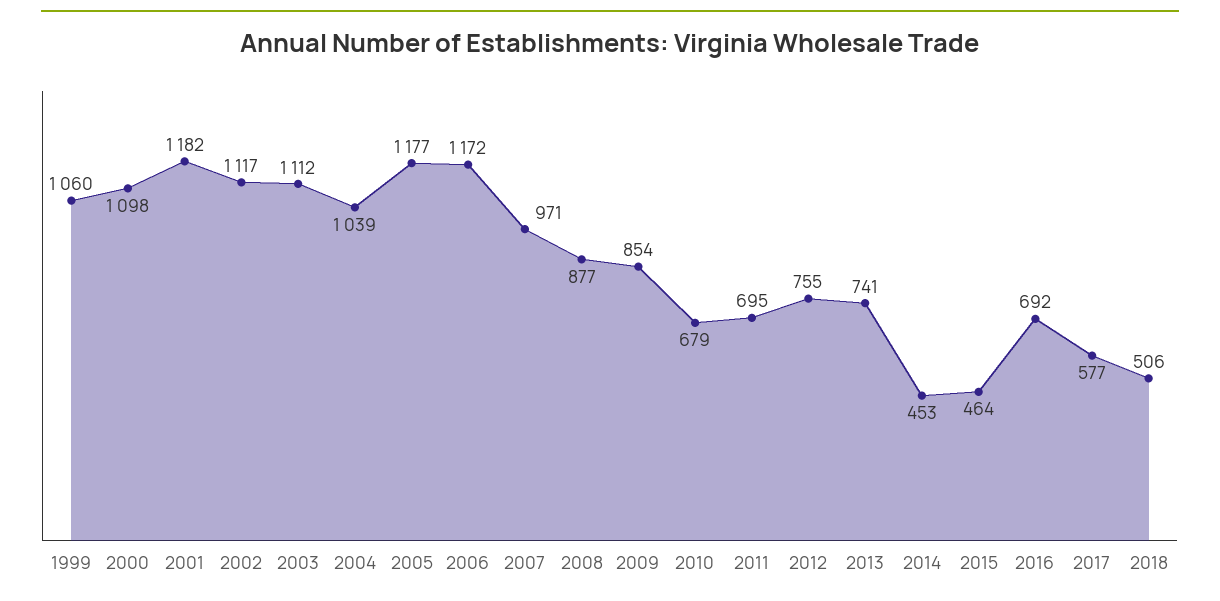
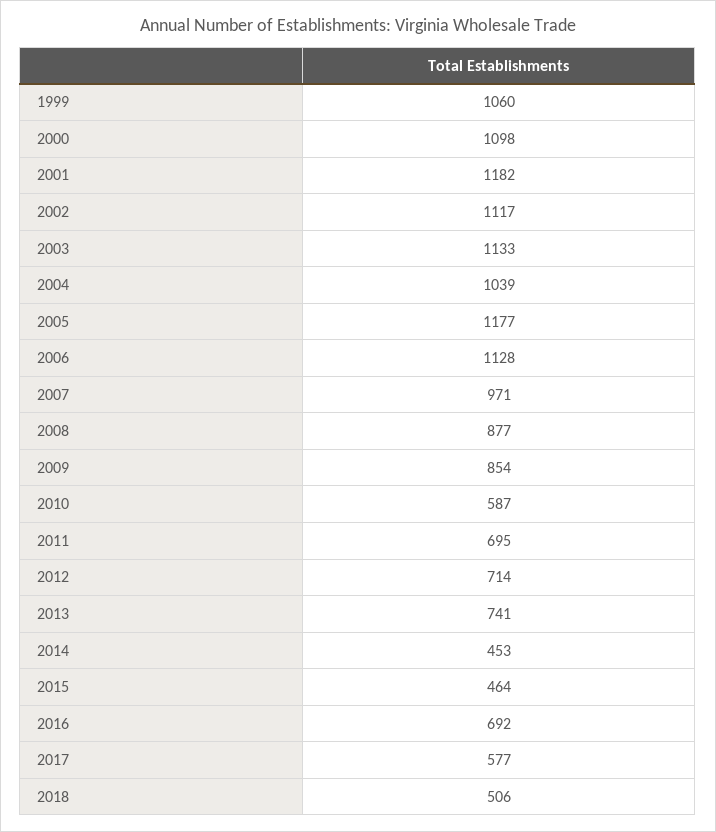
  {
    "1999": 1060,
    "2000": 1098,
    "2001": 1182,
    "2002": 1117,
-   "2003": 1112,
+   "2003": 1133,
    "2004": 1039,
    "2005": 1177,
-   "2006": 1172,
+   "2006": 1128,
    "2007": 971,
    "2008": 877,
    "2009": 854,
-   "2010": 679,
+   "2010": 587,
    "2011": 695,
-   "2012": 755,
+   "2012": 714,
    "2013": 741,
    "2014": 453,
    "2015": 464,
    "2016": 692,
    "2017": 577,
    "2018": 506
  }

